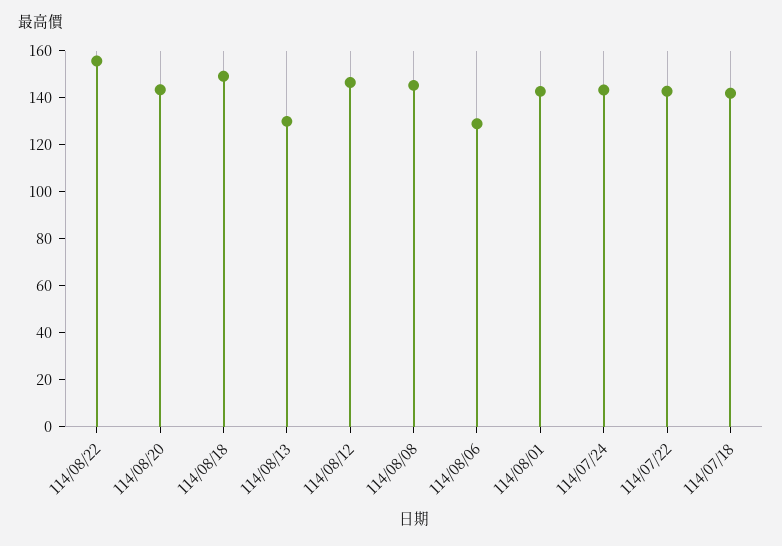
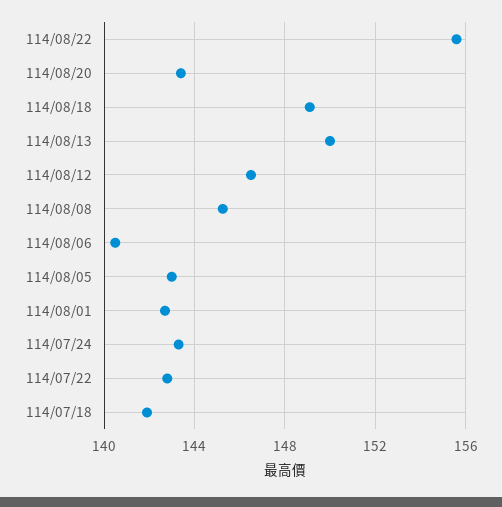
  {
    "114/08/22": 155.5,
    "114/08/20": 143.5,
    "114/08/18": 149,
-   "114/08/13": 130,
+   "114/08/13": 150,
    "114/08/12": 146.5,
    "114/08/08": 145.5,
-   "114/08/06": 130,
+   "114/08/06": 140.5,
    "114/08/01": 142.5,
    "114/07/24": 143.5,
    "114/07/22": 143,
-   "114/07/18": 142
+   "114/07/18": 142,
+   "114/08/05": 143
  }

